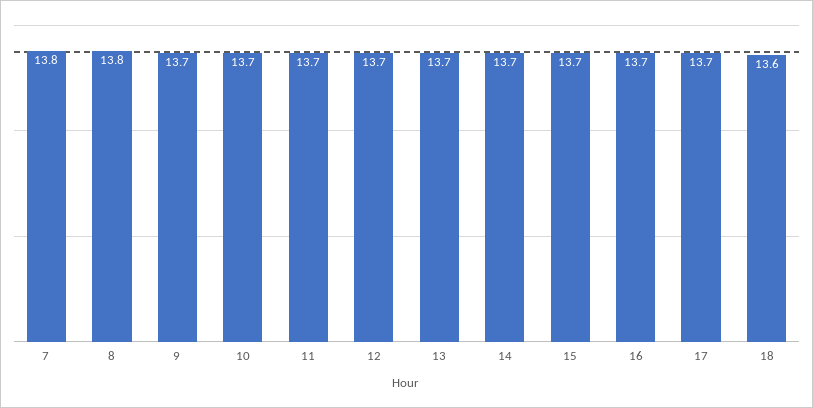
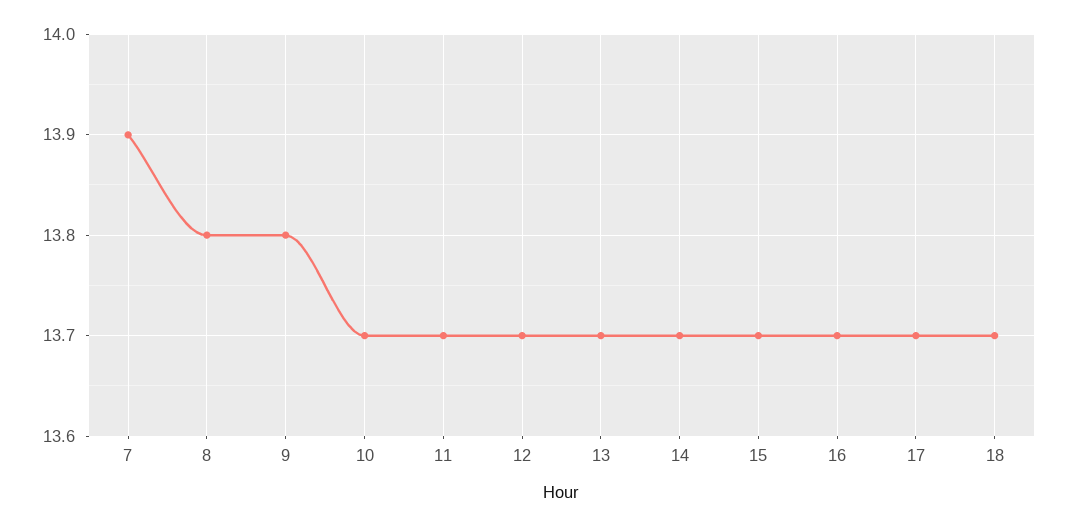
  {
-   "7": 13.8,
+   "7": 13.9,
    "8": 13.8,
-   "9": 13.7,
+   "9": 13.8,
    "10": 13.7,
    "11": 13.7,
    "12": 13.7,
    "13": 13.7,
    "14": 13.7,
    "15": 13.7,
    "16": 13.7,
    "17": 13.7,
-   "18": 13.6
+   "18": 13.7
  }

